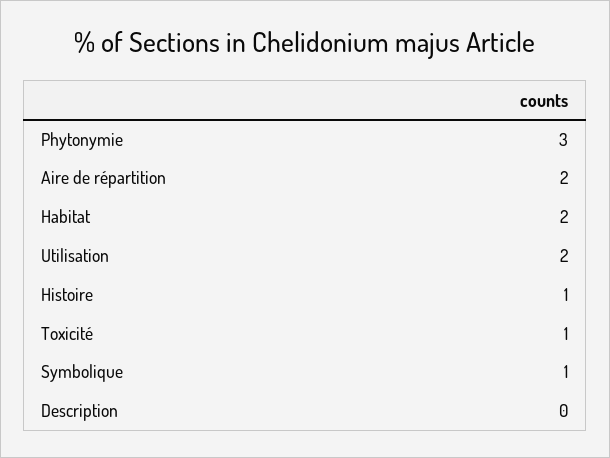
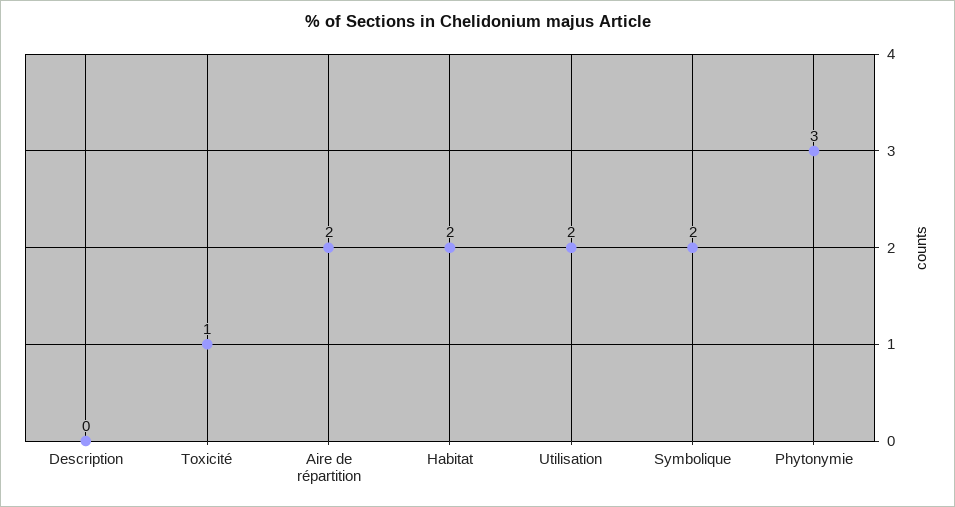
  {
    "Phytonymie": 3,
    "Aire de répartition": 2,
    "Habitat": 2,
    "Utilisation": 2,
-   "Histoire": 1,
    "Toxicité": 1,
-   "Symbolique": 1,
+   "Symbolique": 2,
    "Description": 0
  }

